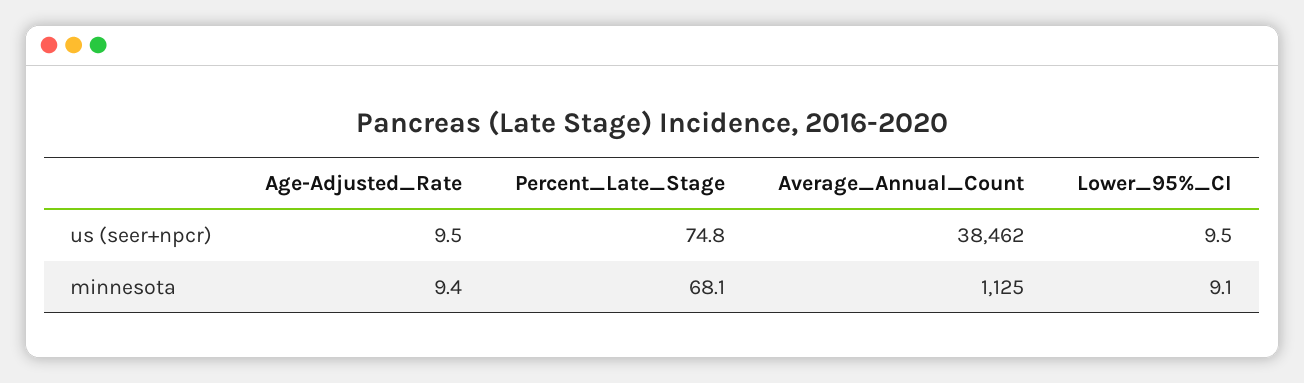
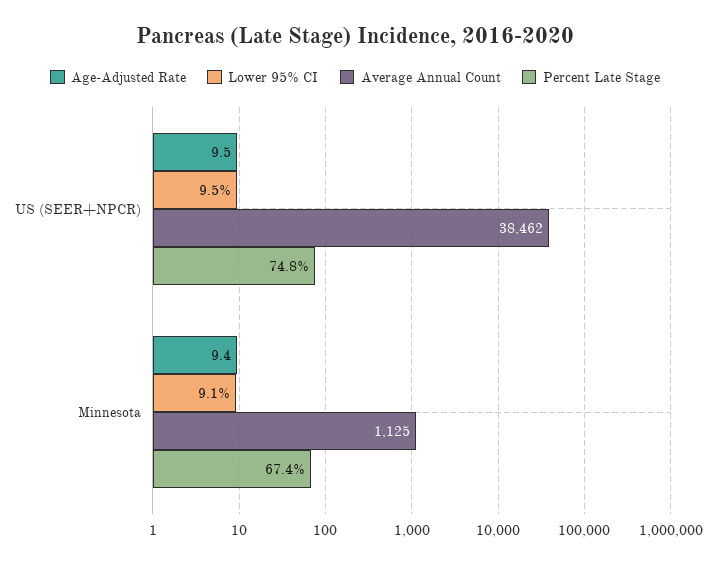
  {
    "Age-Adjusted_Rate": {
      "us (seer+npcr)": 9.5,
      "minnesota": 9.4
    },
    "Percent_Late_Stage": {
      "us (seer+npcr)": 74.8,
-     "minnesota": 68.1
+     "minnesota": 67.4
    },
    "Average_Annual_Count": {
      "us (seer+npcr)": 38462,
      "minnesota": 1125
    },
    "Lower_95%_CI": {
      "us (seer+npcr)": 9.5,
      "minnesota": 9.1
    }
  }

